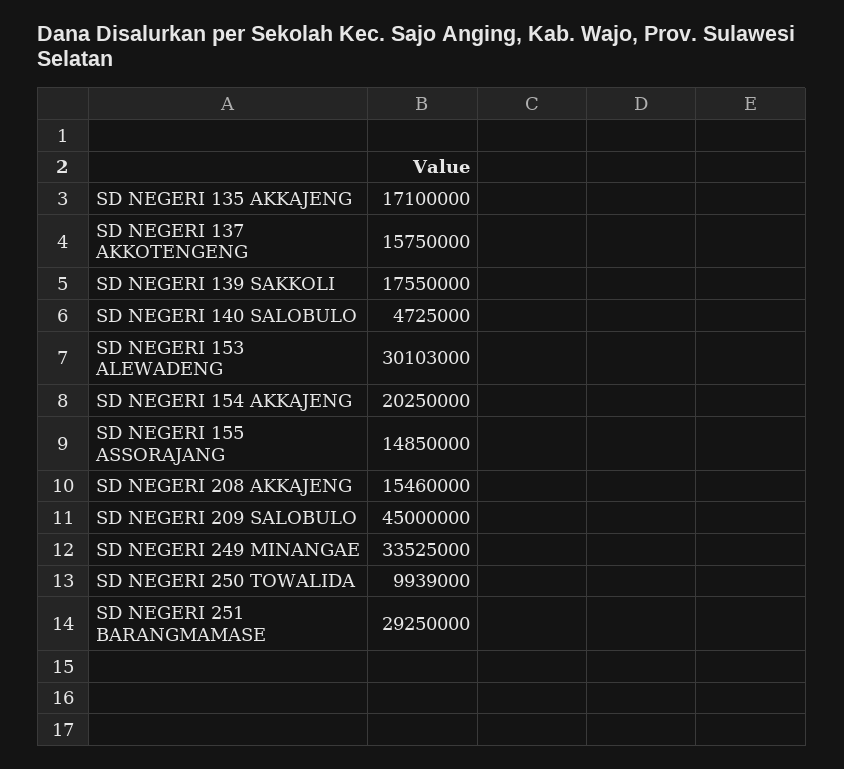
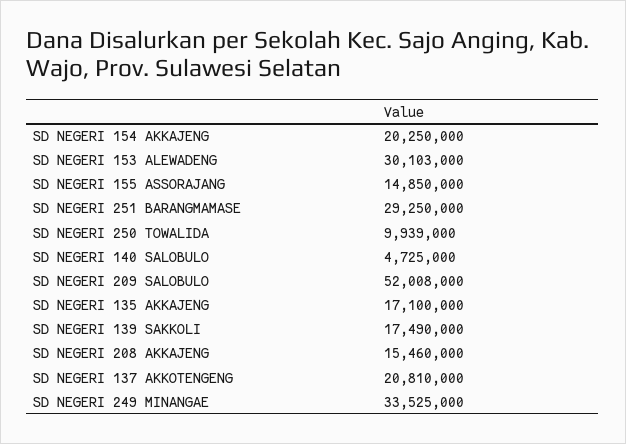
  {
    "SD NEGERI 135 AKKAJENG": 17100000,
-   "SD NEGERI 137 AKKOTENGENG": 15750000,
+   "SD NEGERI 137 AKKOTENGENG": 20810000,
-   "SD NEGERI 139 SAKKOLI": 17550000,
+   "SD NEGERI 139 SAKKOLI": 17490000,
    "SD NEGERI 140 SALOBULO": 4725000,
    "SD NEGERI 153 ALEWADENG": 30103000,
    "SD NEGERI 154 AKKAJENG": 20250000,
    "SD NEGERI 155 ASSORAJANG": 14850000,
    "SD NEGERI 208 AKKAJENG": 15460000,
-   "SD NEGERI 209 SALOBULO": 45000000,
+   "SD NEGERI 209 SALOBULO": 52008000,
    "SD NEGERI 249 MINANGAE": 33525000,
    "SD NEGERI 250 TOWALIDA": 9939000,
    "SD NEGERI 251 BARANGMAMASE": 29250000
  }

